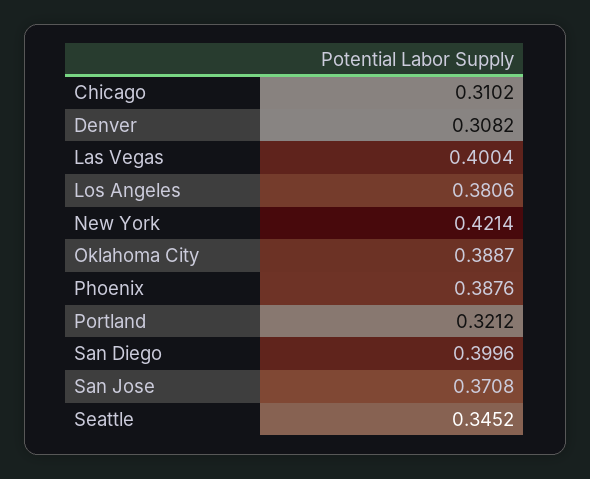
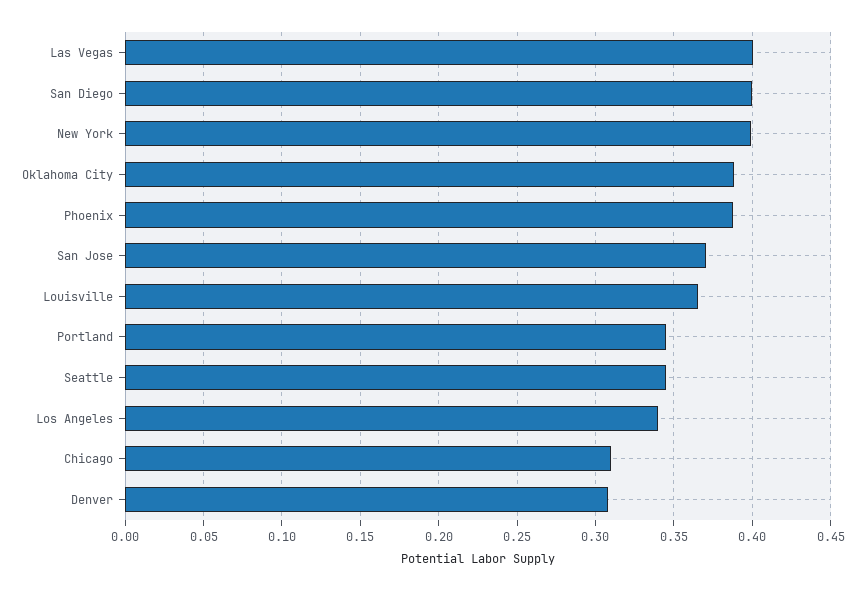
  {
    "Chicago": 0.3102,
    "Denver": 0.3082,
    "Las Vegas": 0.4004,
-   "Los Angeles": 0.3806,
+   "Los Angeles": 0.34,
-   "New York": 0.4214,
+   "New York": 0.4,
    "Oklahoma City": 0.3887,
    "Phoenix": 0.3876,
-   "Portland": 0.3212,
+   "Portland": 0.345,
    "San Diego": 0.3996,
    "San Jose": 0.3708,
-   "Seattle": 0.3452
+   "Seattle": 0.3452,
+   "Louisville": 0.365
  }

